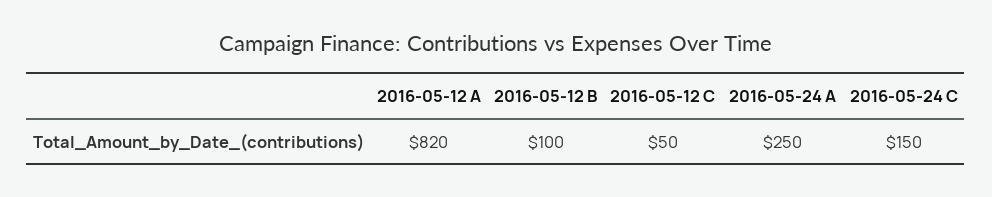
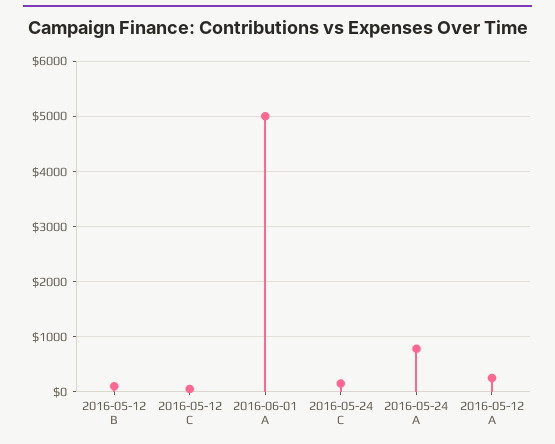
  {
-   "2016-05-12 A": 820,
+   "2016-05-12 A": 200,
    "2016-05-12 B": 100,
    "2016-05-12 C": 50,
-   "2016-05-24 A": 250,
+   "2016-05-24 A": 800,
-   "2016-05-24 C": 150
+   "2016-05-24 C": 150,
+   "2016-06-01 A": 5000
  }

